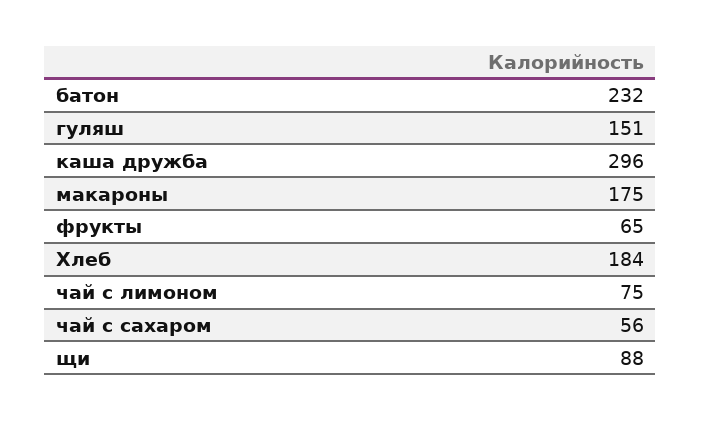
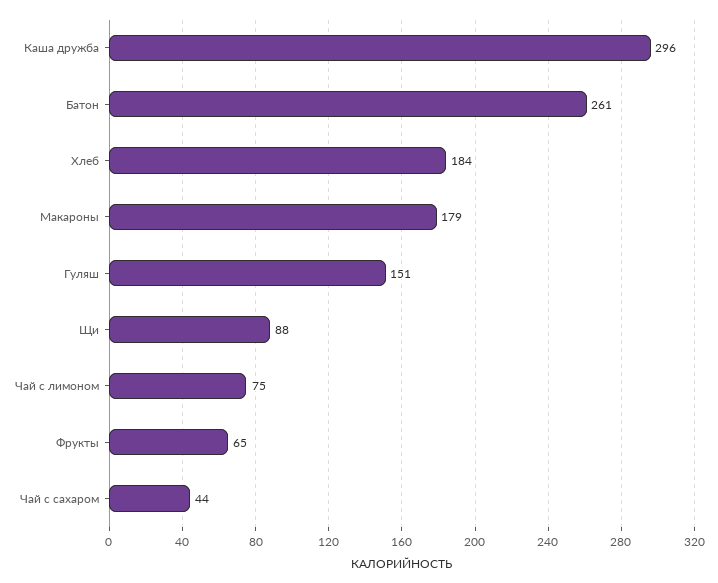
  {
-   "батон": 232,
+   "батон": 261,
    "гуляш": 151,
    "каша дружба": 296,
-   "макароны": 175,
+   "макароны": 179,
    "фрукты": 65,
    "Хлеб": 184,
    "чай с лимоном": 75,
-   "чай с сахаром": 56,
+   "чай с сахаром": 44,
    "щи": 88
  }

